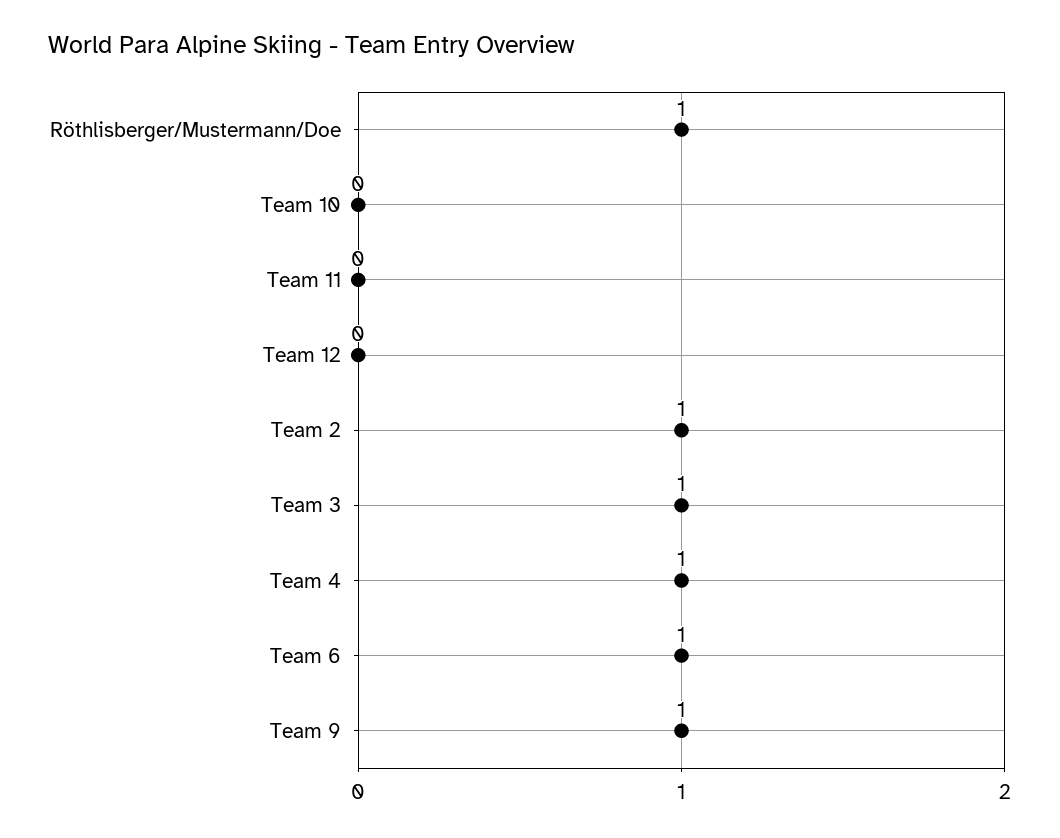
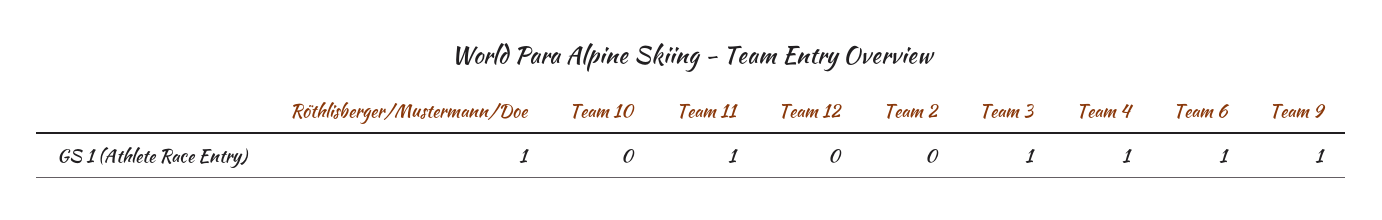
  {
    "Röthlisberger/Mustermann/Doe": 1,
    "Team 10": 0,
-   "Team 11": 0,
+   "Team 11": 1,
    "Team 12": 0,
-   "Team 2": 1,
+   "Team 2": 0,
    "Team 3": 1,
    "Team 4": 1,
    "Team 6": 1,
    "Team 9": 1
  }

